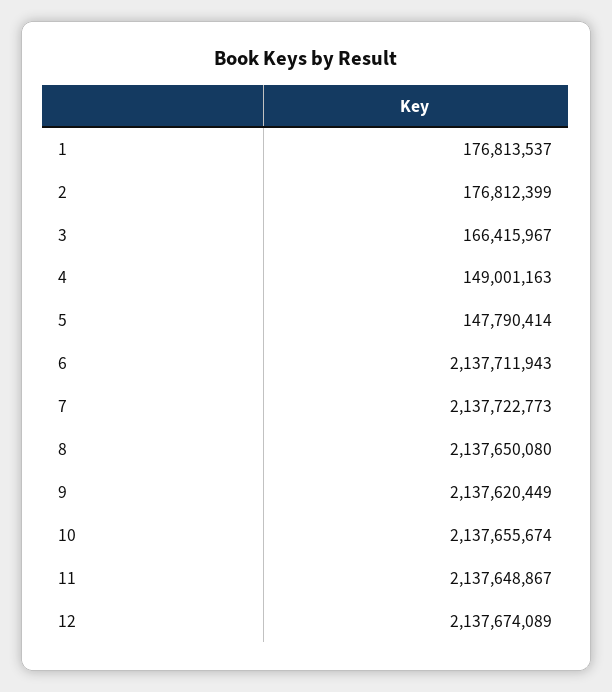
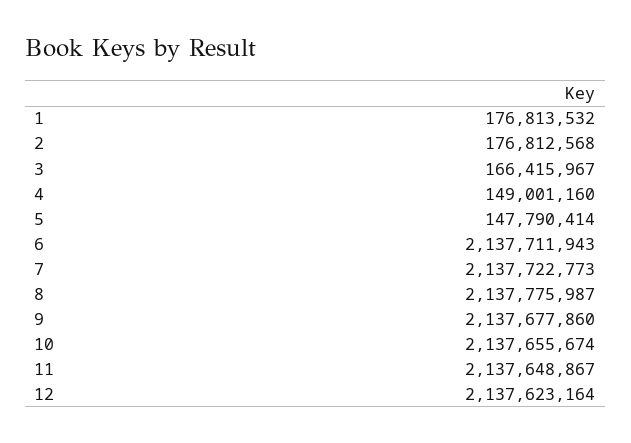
  {
-   "1": 176813537,
+   "1": 176813532,
-   "2": 176812399,
+   "2": 176812568,
    "3": 166415967,
-   "4": 149001163,
+   "4": 149001160,
    "5": 147790414,
    "6": 2137711943,
    "7": 2137722773,
-   "8": 2137650080,
+   "8": 2137775987,
-   "9": 2137620449,
+   "9": 2137677860,
    "10": 2137655674,
    "11": 2137648867,
-   "12": 2137674089
+   "12": 2137623164
  }

